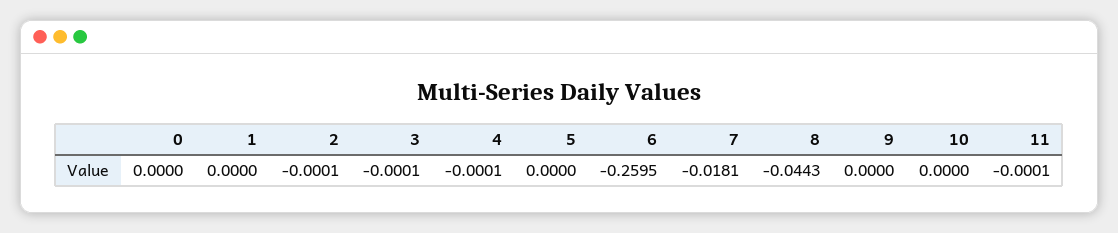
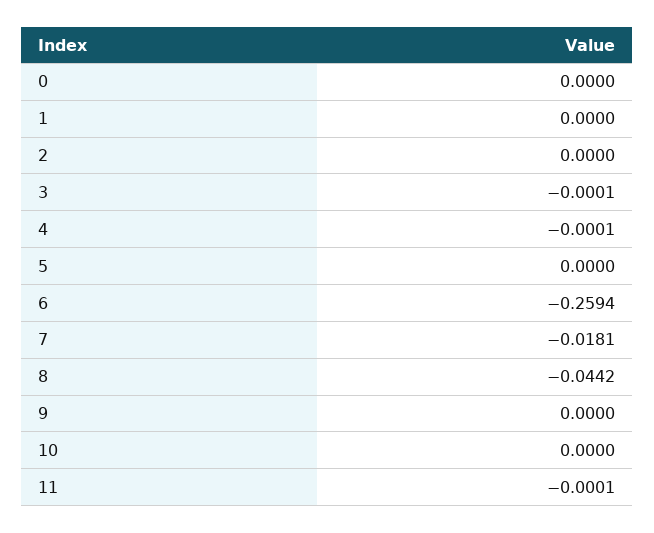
  {
    "0": 0,
    "1": 0,
-   "2": -0.0001,
+   "2": 0,
    "3": -0.0001,
    "4": -0.0001,
    "5": 0,
-   "6": -0.2595,
+   "6": -0.2594,
    "7": -0.0181,
-   "8": -0.0443,
+   "8": -0.0442,
    "9": 0,
    "10": 0,
    "11": -0.0001
  }

